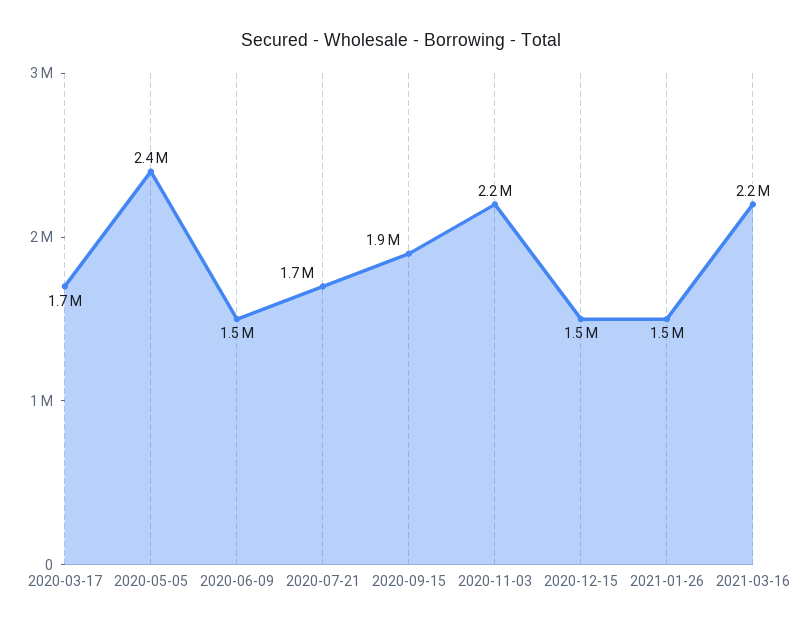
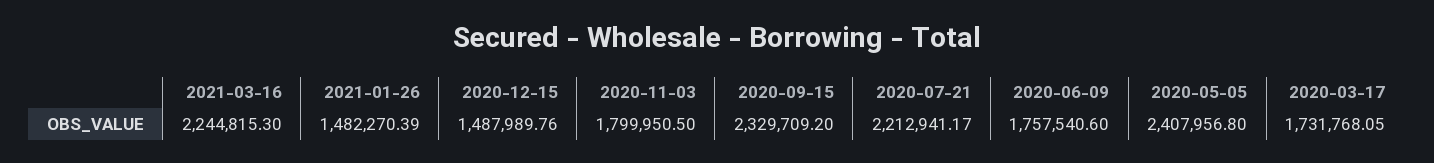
  {
    "2020-03-17": 1731768.05,
    "2020-05-05": 2407956.8,
-   "2020-06-09": 1500000,
+   "2020-06-09": 1757540.6,
-   "2020-07-21": 1700000,
+   "2020-07-21": 2212941.17,
-   "2020-09-15": 1900000,
+   "2020-09-15": 2329709.2,
-   "2020-11-03": 2200000,
+   "2020-11-03": 1799950.5,
    "2020-12-15": 1487989.76,
    "2021-01-26": 1482270.39,
    "2021-03-16": 2244815.3
  }

